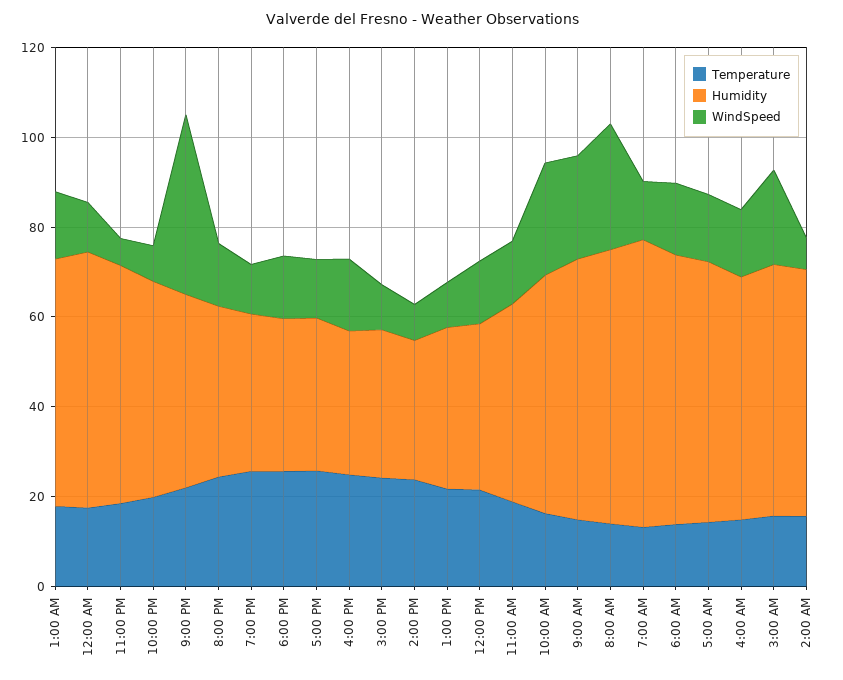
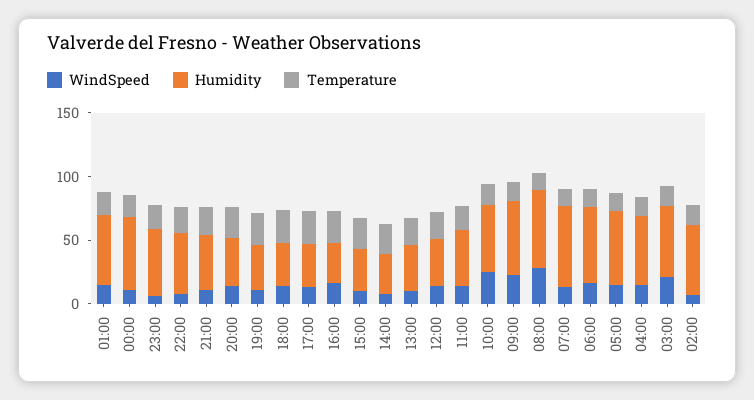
  {
    "Temperature": {
      "1:00 AM": 20,
      "12:00 AM": 20,
      "11:00 PM": 20,
      "10:00 PM": 20,
      "9:00 PM": 20,
      "8:00 PM": 25,
      "7:00 PM": 25,
      "6:00 PM": 25,
      "5:00 PM": 25,
      "4:00 PM": 25,
      "3:00 PM": 25,
      "2:00 PM": 25,
      "1:00 PM": 20,
      "12:00 PM": 20,
      "11:00 AM": 20,
      "10:00 AM": 15,
      "9:00 AM": 15,
      "8:00 AM": 15,
      "7:00 AM": 15,
      "6:00 AM": 15,
      "5:00 AM": 15,
      "4:00 AM": 15,
      "3:00 AM": 15,
      "2:00 AM": 15
    },
    "Humidity": {
      "1:00 AM": 55,
      "12:00 AM": 55,
      "11:00 PM": 55,
      "10:00 PM": 50,
      "9:00 PM": 45,
      "8:00 PM": 40,
      "7:00 PM": 35,
      "6:00 PM": 35,
      "5:00 PM": 35,
      "4:00 PM": 30,
      "3:00 PM": 35,
      "2:00 PM": 30,
      "1:00 PM": 35,
      "12:00 PM": 35,
      "11:00 AM": 45,
      "10:00 AM": 55,
      "9:00 AM": 60,
      "8:00 AM": 60,
      "7:00 AM": 65,
      "6:00 AM": 60,
      "5:00 AM": 60,
      "4:00 AM": 55,
      "3:00 AM": 55,
      "2:00 AM": 55
    },
    "WindSpeed": {
      "1:00 AM": 15,
      "12:00 AM": 10,
      "11:00 PM": 5,
      "10:00 PM": 10,
-     "9:00 PM": 40,
+     "9:00 PM": 10,
      "8:00 PM": 15,
      "7:00 PM": 10,
      "6:00 PM": 15,
      "5:00 PM": 15,
      "4:00 PM": 15,
      "3:00 PM": 10,
      "2:00 PM": 10,
      "1:00 PM": 10,
      "12:00 PM": 15,
      "11:00 AM": 15,
      "10:00 AM": 25,
      "9:00 AM": 25,
      "8:00 AM": 30,
      "7:00 AM": 15,
      "6:00 AM": 15,
      "5:00 AM": 15,
      "4:00 AM": 15,
      "3:00 AM": 20,
      "2:00 AM": 5
    }
  }

